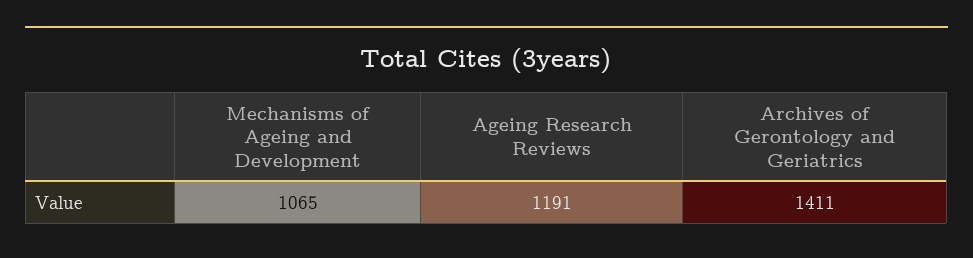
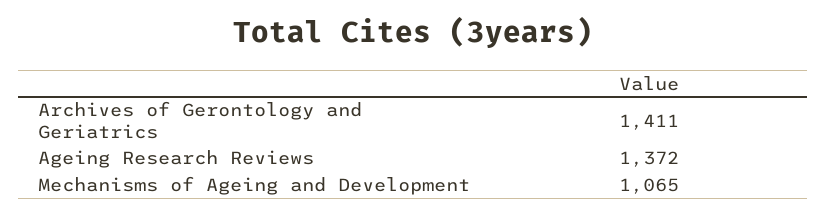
  {
    "Mechanisms of Ageing and Development": 1065,
-   "Ageing Research Reviews": 1191,
+   "Ageing Research Reviews": 1372,
    "Archives of Gerontology and Geriatrics": 1411
  }

